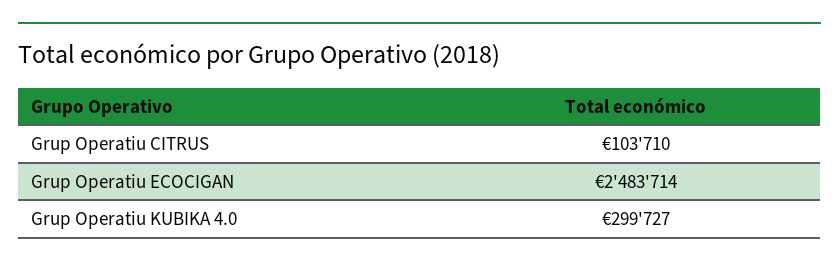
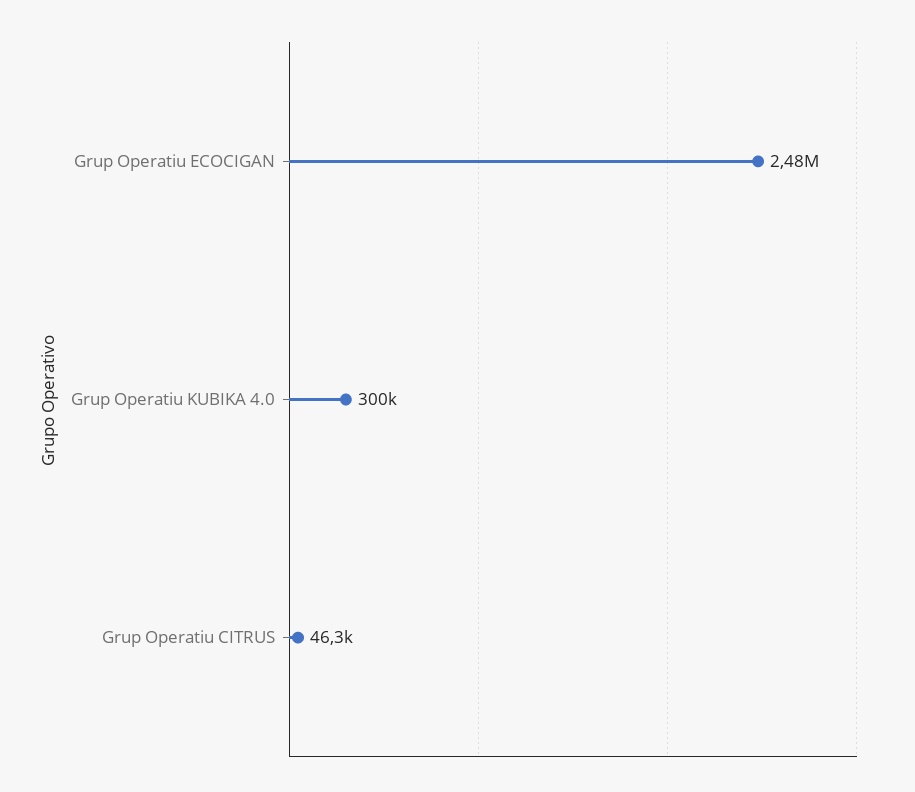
  {
-   "Grup Operatiu CITRUS": 103710,
+   "Grup Operatiu CITRUS": 46300,
    "Grup Operatiu ECOCIGAN": 2483714,
    "Grup Operatiu KUBIKA 4.0": 299727
  }

